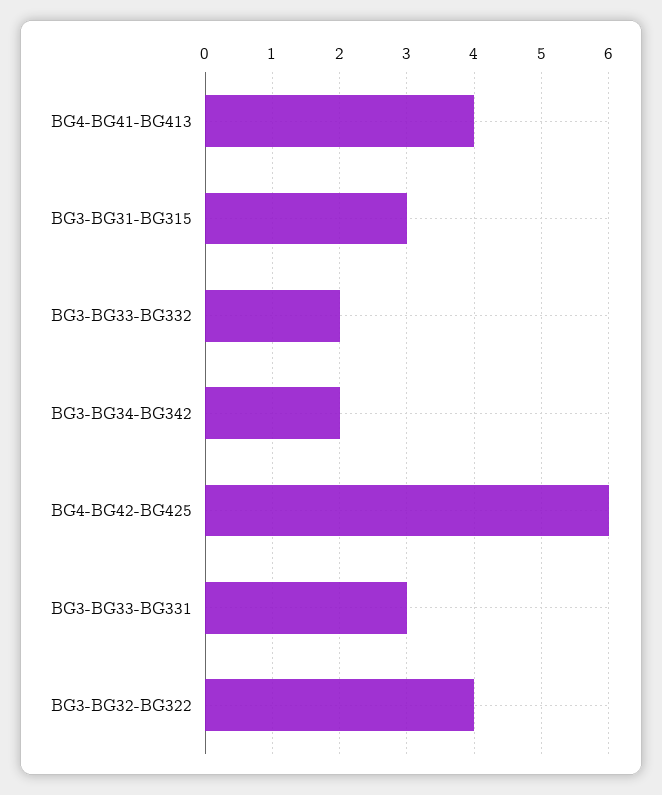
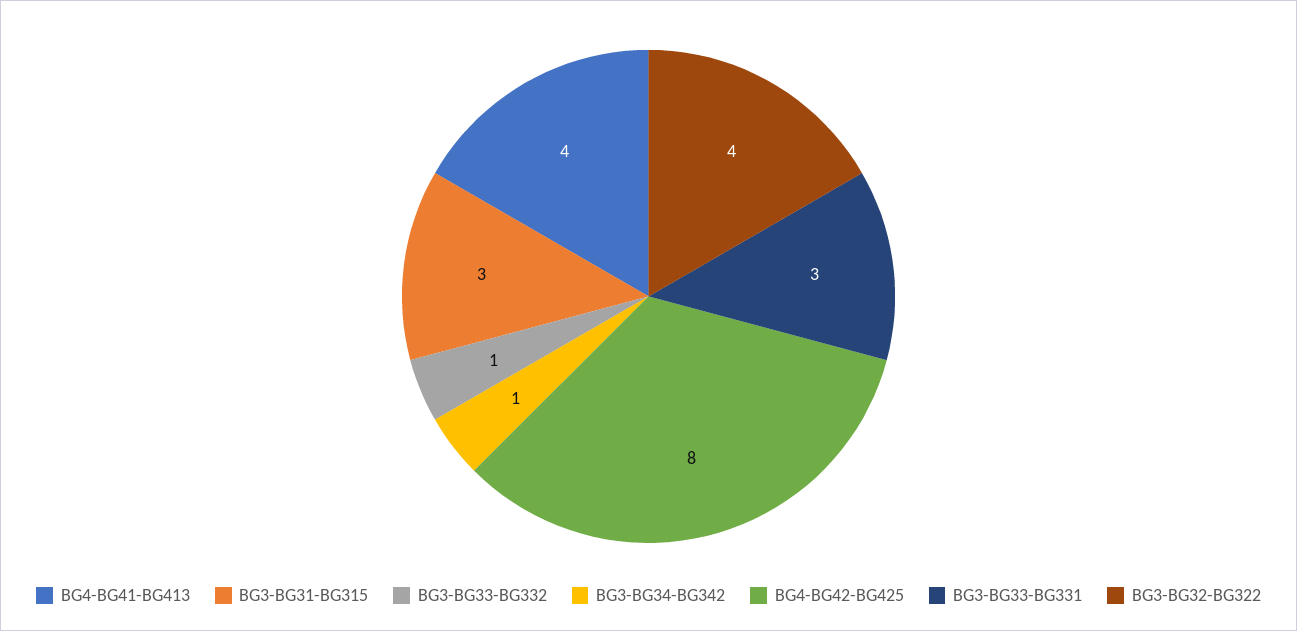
  {
    "BG4-BG41-BG413": 4,
    "BG3-BG31-BG315": 3,
-   "BG3-BG33-BG332": 2,
+   "BG3-BG33-BG332": 1,
-   "BG3-BG34-BG342": 2,
+   "BG3-BG34-BG342": 1,
-   "BG4-BG42-BG425": 6,
+   "BG4-BG42-BG425": 8,
    "BG3-BG33-BG331": 3,
    "BG3-BG32-BG322": 4
  }

